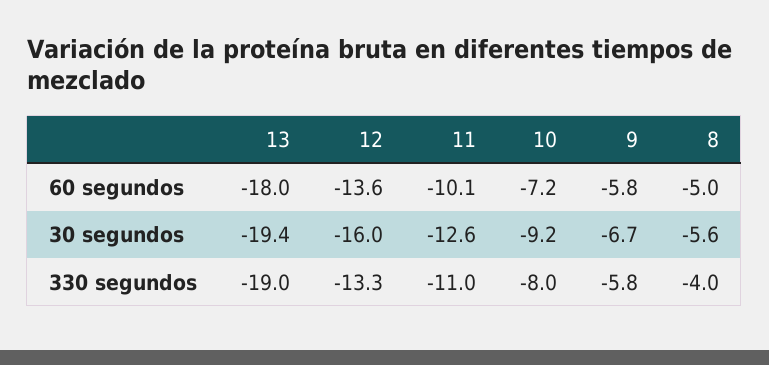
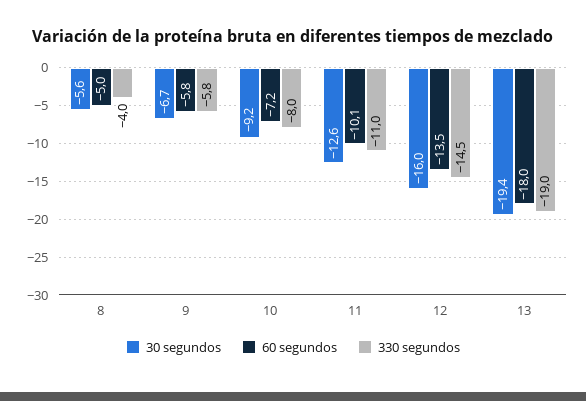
  {
    "60 segundos": {
      "13": -18,
-     "12": -13.6,
+     "12": -13.5,
      "11": -10.1,
      "10": -7.2,
      "9": -5.8,
      "8": -5
    },
    "30 segundos": {
      "13": -19.4,
      "12": -16,
      "11": -12.6,
      "10": -9.2,
      "9": -6.7,
      "8": -5.6
    },
    "330 segundos": {
      "13": -19,
-     "12": -13.3,
+     "12": -14.5,
      "11": -11,
      "10": -8,
      "9": -5.8,
      "8": -4
    }
  }

